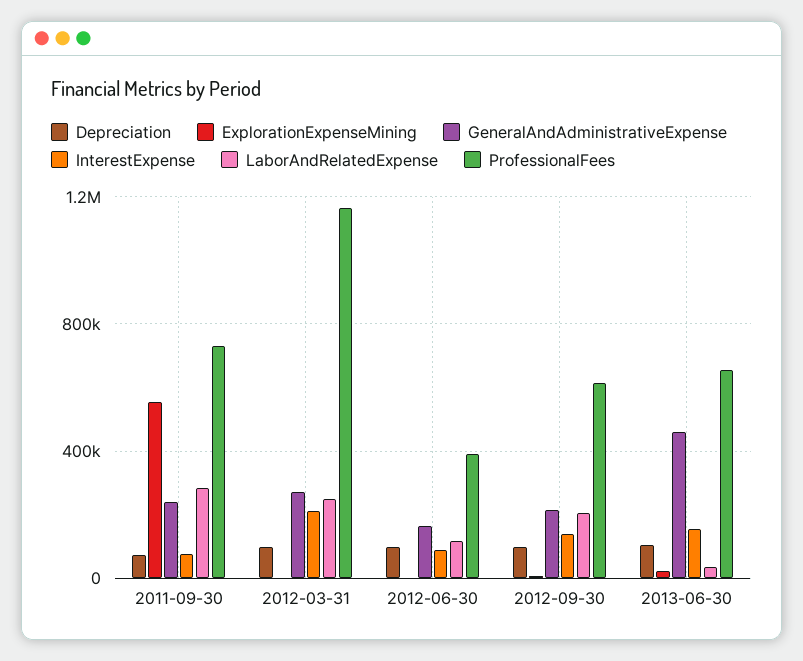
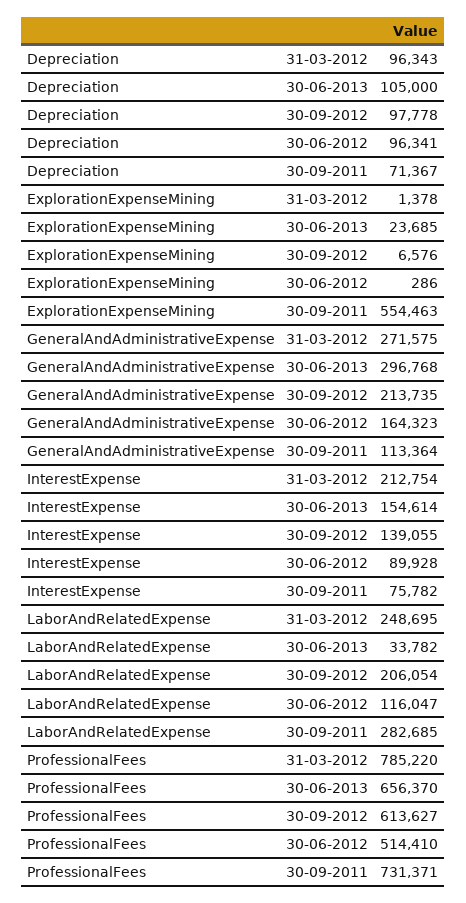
  {
    "Depreciation": {
      "2011-09-30": 71367,
      "2012-03-31": 96343,
      "2012-06-30": 96341,
      "2012-09-30": 97778,
      "2013-06-30": 105000
    },
    "ExplorationExpenseMining": {
      "2011-09-30": 554463,
      "2012-03-31": 1378,
      "2012-06-30": 286,
      "2012-09-30": 6576,
      "2013-06-30": 23685
    },
    "GeneralAndAdministrativeExpense": {
-     "2011-09-30": 250000,
+     "2011-09-30": 113364,
      "2012-03-31": 271575,
      "2012-06-30": 164323,
      "2012-09-30": 213735,
-     "2013-06-30": 450000
+     "2013-06-30": 296768
    },
    "InterestExpense": {
      "2011-09-30": 75782,
      "2012-03-31": 212754,
      "2012-06-30": 89928,
      "2012-09-30": 139055,
      "2013-06-30": 154614
    },
    "LaborAndRelatedExpense": {
      "2011-09-30": 282685,
      "2012-03-31": 248695,
      "2012-06-30": 116047,
      "2012-09-30": 206054,
      "2013-06-30": 33782
    },
    "ProfessionalFees": {
      "2011-09-30": 731371,
-     "2012-03-31": 1150000,
+     "2012-03-31": 785220,
-     "2012-06-30": 400000,
+     "2012-06-30": 514410,
      "2012-09-30": 613627,
      "2013-06-30": 656370
    }
  }

